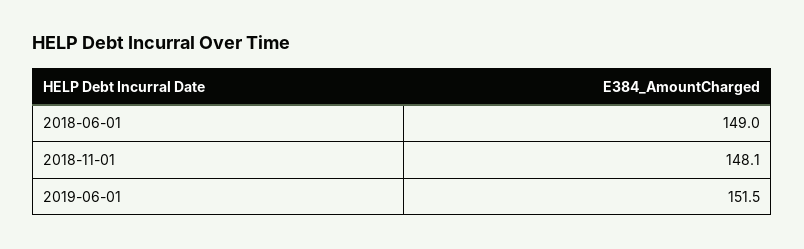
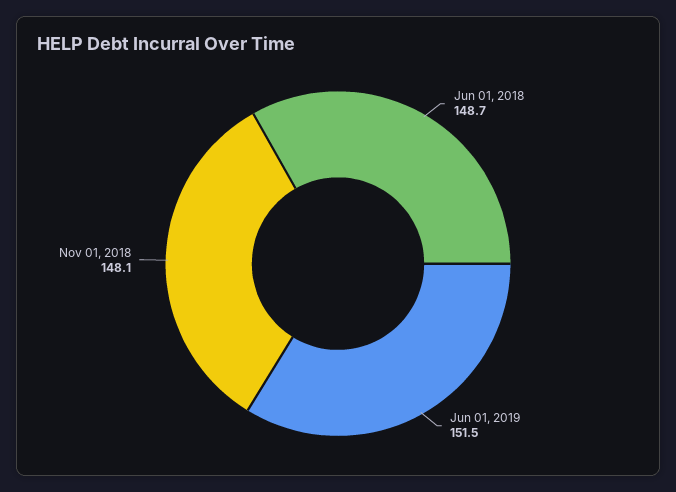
  {
-   "2018-06-01": 149,
+   "2018-06-01": 148.7,
    "2018-11-01": 148.1,
    "2019-06-01": 151.5
  }

